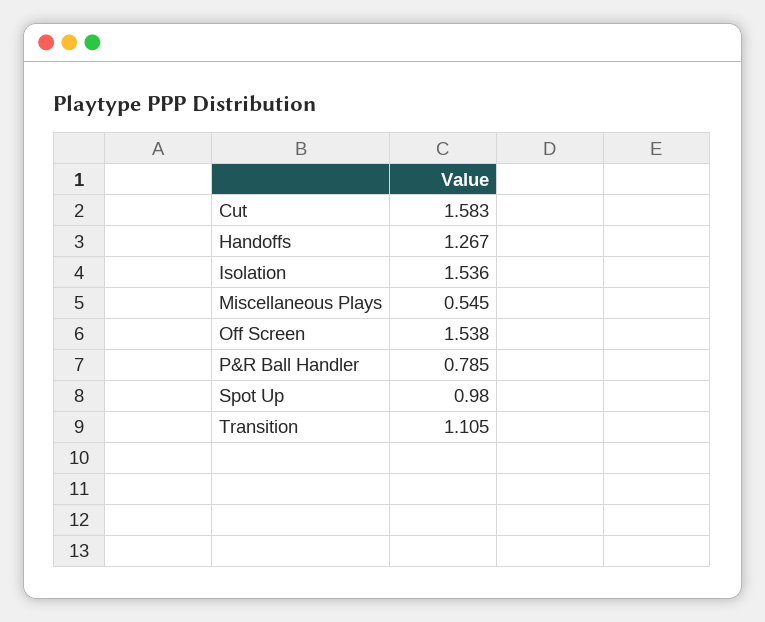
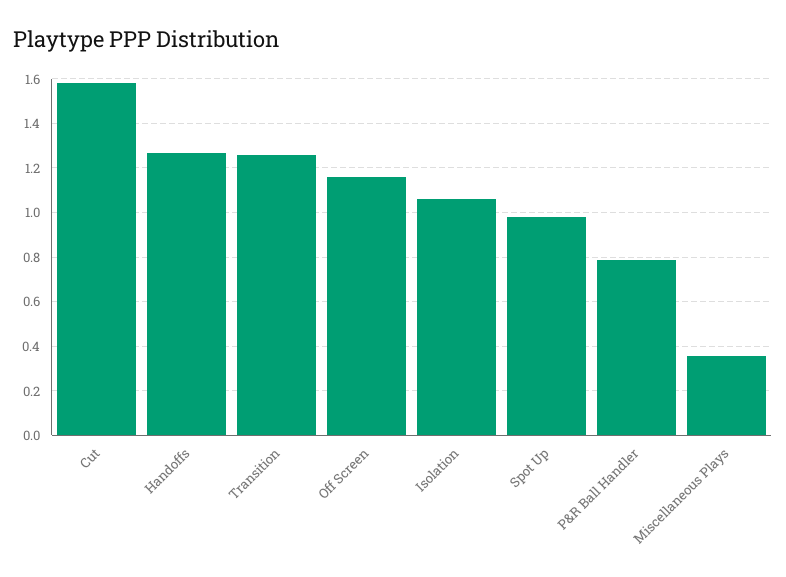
  {
    "Cut": 1.583,
    "Handoffs": 1.267,
-   "Isolation": 1.536,
+   "Isolation": 1.05,
-   "Miscellaneous Plays": 0.545,
+   "Miscellaneous Plays": 0.35,
-   "Off Screen": 1.538,
+   "Off Screen": 1.15,
    "P&R Ball Handler": 0.785,
    "Spot Up": 0.98,
-   "Transition": 1.105
+   "Transition": 1.25
  }

